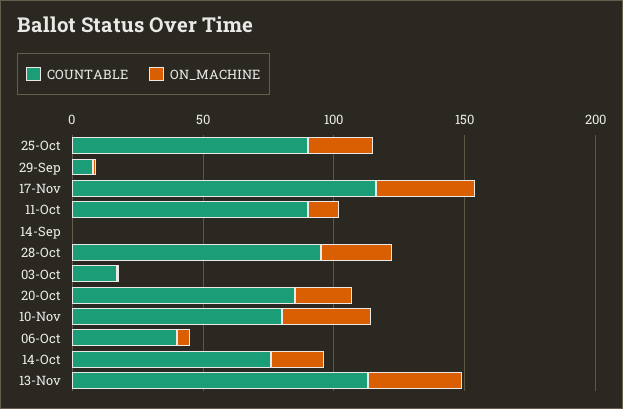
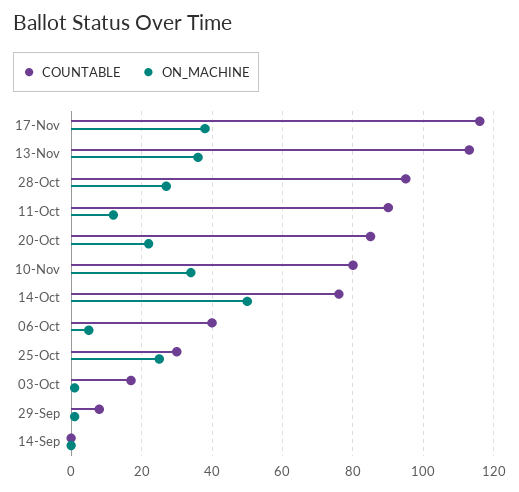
  {
    "COUNTABLE": {
-     "25-Oct": 90,
+     "25-Oct": 30,
      "29-Sep": 10,
      "17-Nov": 115,
      "11-Oct": 90,
      "14-Sep": 0,
      "28-Oct": 95,
      "03-Oct": 15,
      "20-Oct": 85,
      "10-Nov": 80,
      "06-Oct": 40,
      "14-Oct": 75,
      "13-Nov": 115
    },
    "ON_MACHINE": {
      "25-Oct": 25,
      "29-Sep": 0,
      "17-Nov": 40,
      "11-Oct": 10,
      "14-Sep": 0,
      "28-Oct": 25,
      "03-Oct": 0,
      "20-Oct": 20,
      "10-Nov": 35,
      "06-Oct": 5,
-     "14-Oct": 20,
+     "14-Oct": 50,
      "13-Nov": 35
    }
  }

